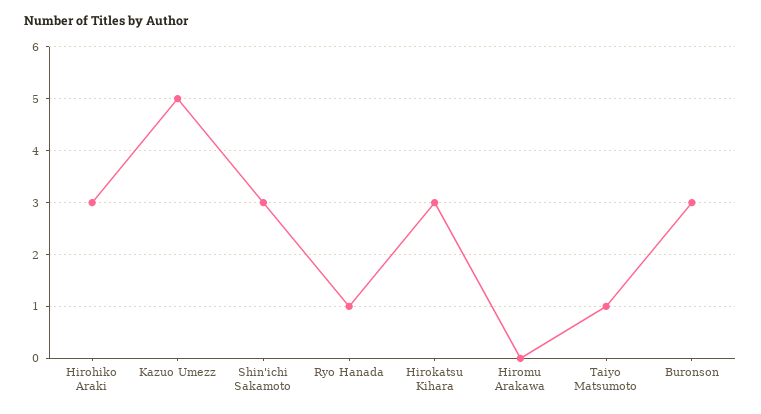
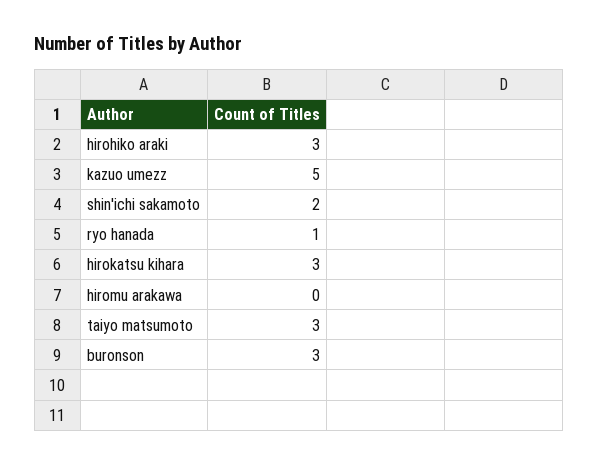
  {
    "Hirohiko Araki": 3,
    "Kazuo Umezz": 5,
-   "Shin'ichi Sakamoto": 3,
+   "Shin'ichi Sakamoto": 2,
    "Ryo Hanada": 1,
    "Hirokatsu Kihara": 3,
    "Hiromu Arakawa": 0,
-   "Taiyo Matsumoto": 1,
+   "Taiyo Matsumoto": 3,
    "Buronson": 3
  }

